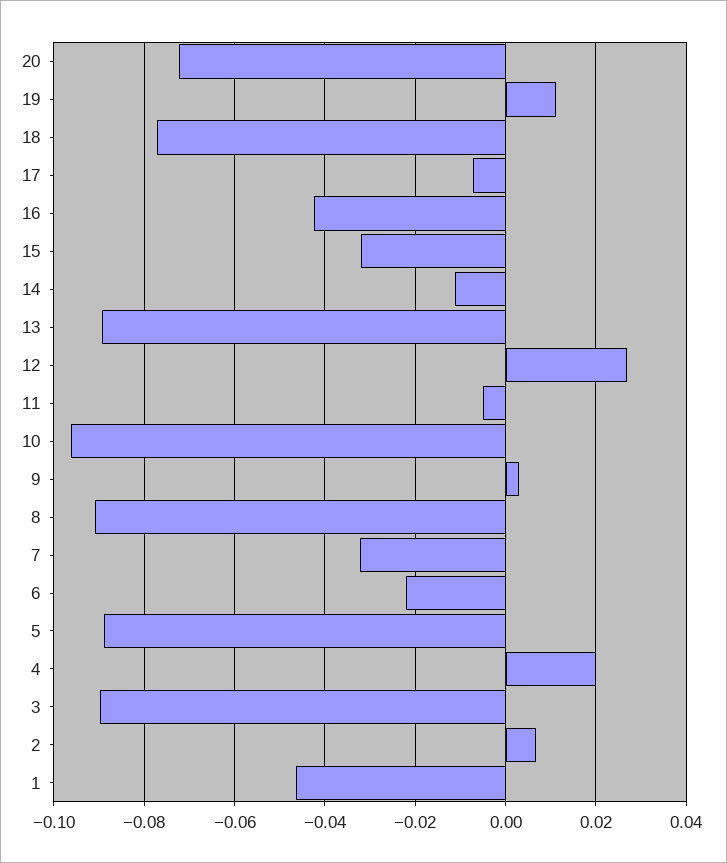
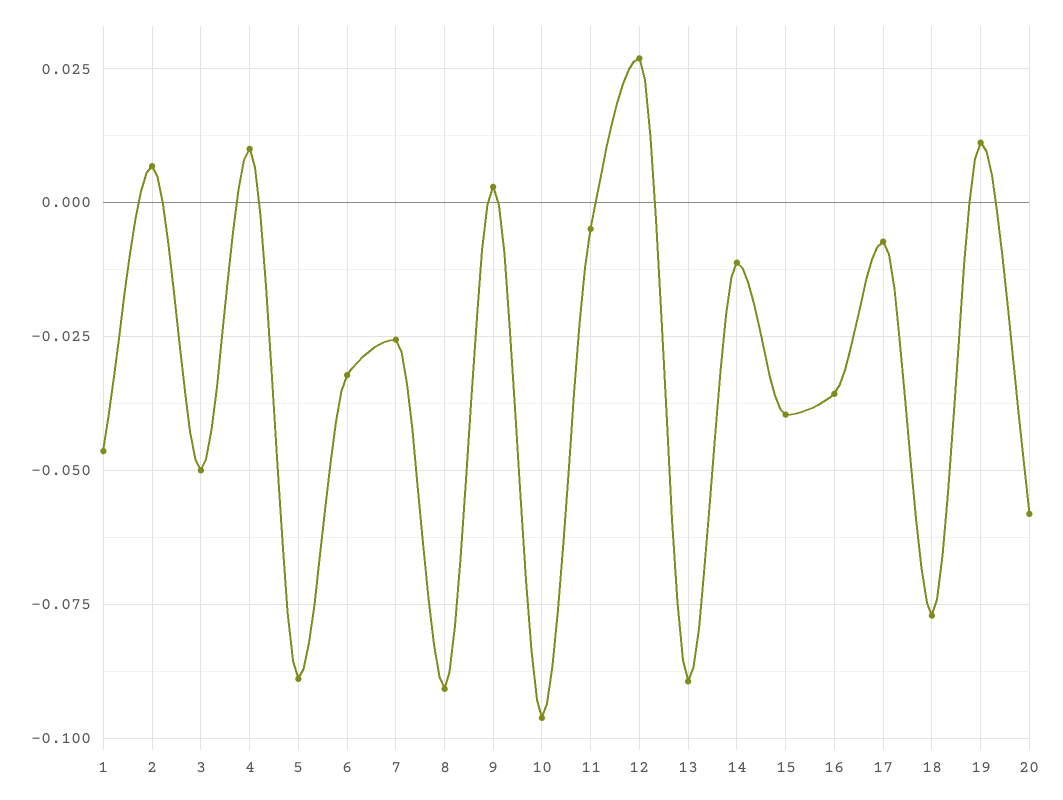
  {
-   "20": -0.072,
+   "20": -0.0575,
    "19": 0.012,
    "18": -0.078,
    "17": -0.008,
-   "16": -0.042,
+   "16": -0.035,
-   "15": -0.032,
+   "15": -0.04,
    "14": -0.012,
    "13": -0.09,
    "12": 0.026,
    "11": -0.004,
    "10": -0.096,
    "9": 0.002,
    "8": -0.09,
-   "7": -0.032,
+   "7": -0.025,
-   "6": -0.022,
+   "6": -0.0325,
    "5": -0.088,
-   "4": 0.02,
+   "4": 0.01,
-   "3": -0.09,
+   "3": -0.05,
    "2": 0.006,
    "1": -0.046
  }

